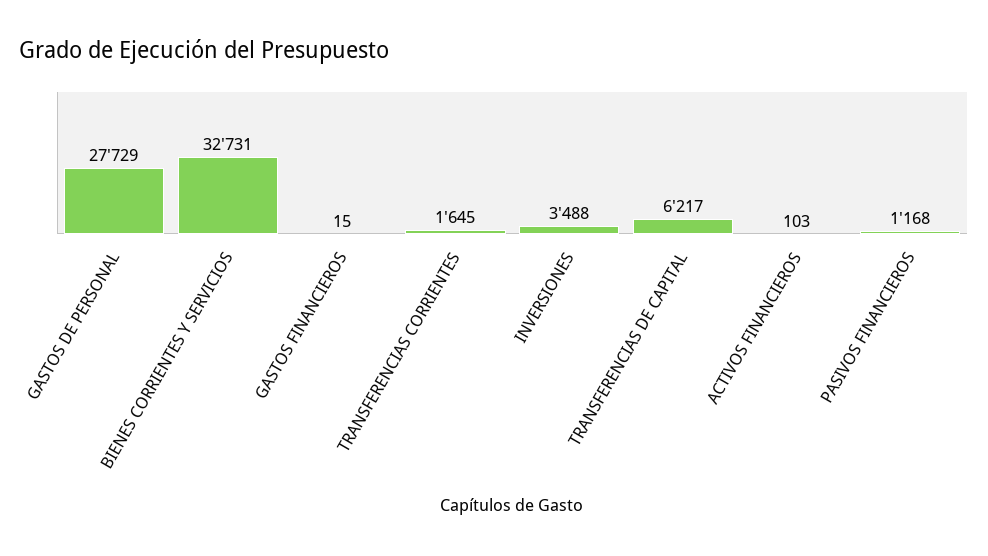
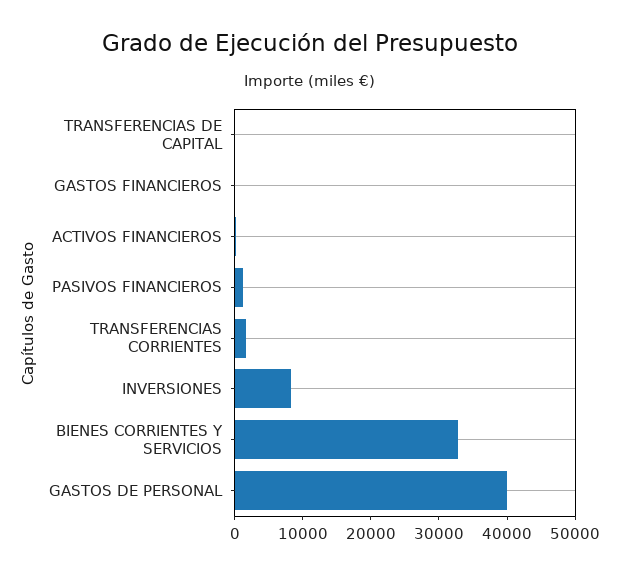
  {
-   "GASTOS DE PERSONAL": 27729,
+   "GASTOS DE PERSONAL": 40000,
    "BIENES CORRIENTES Y SERVICIOS": 32731,
    "GASTOS FINANCIEROS": 15,
    "TRANSFERENCIAS CORRIENTES": 1645,
-   "INVERSIONES": 3488,
+   "INVERSIONES": 8000,
-   "TRANSFERENCIAS DE CAPITAL": 6217,
+   "TRANSFERENCIAS DE CAPITAL": 0,
    "ACTIVOS FINANCIEROS": 103,
    "PASIVOS FINANCIEROS": 1168
  }

